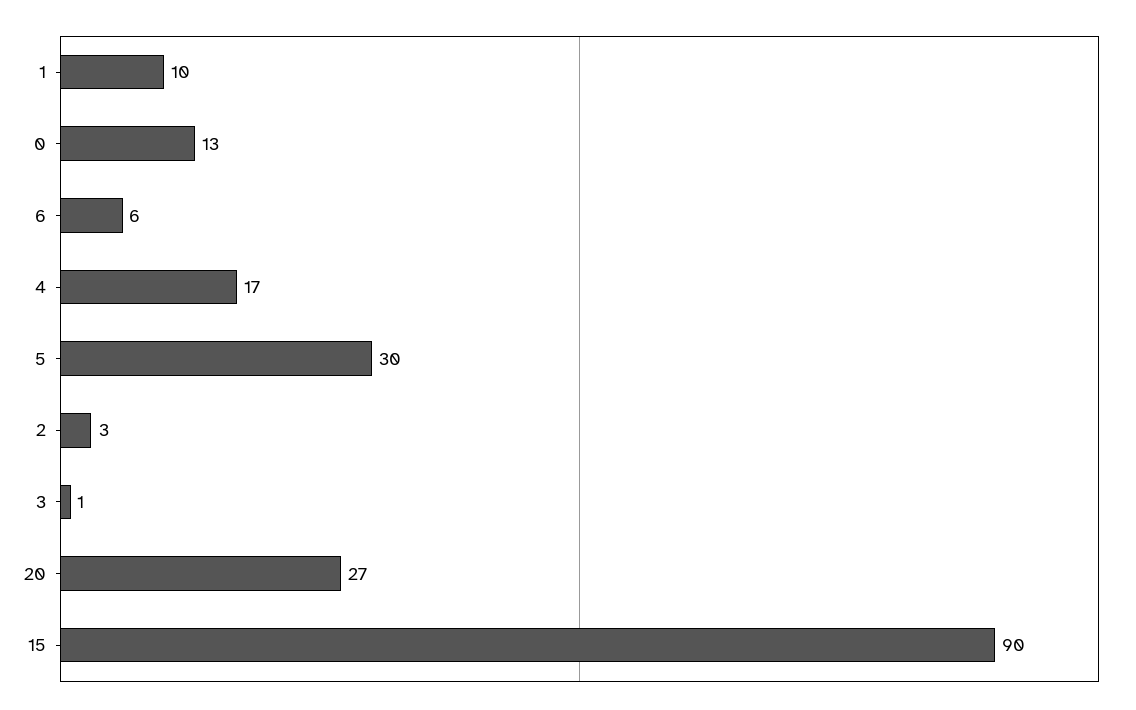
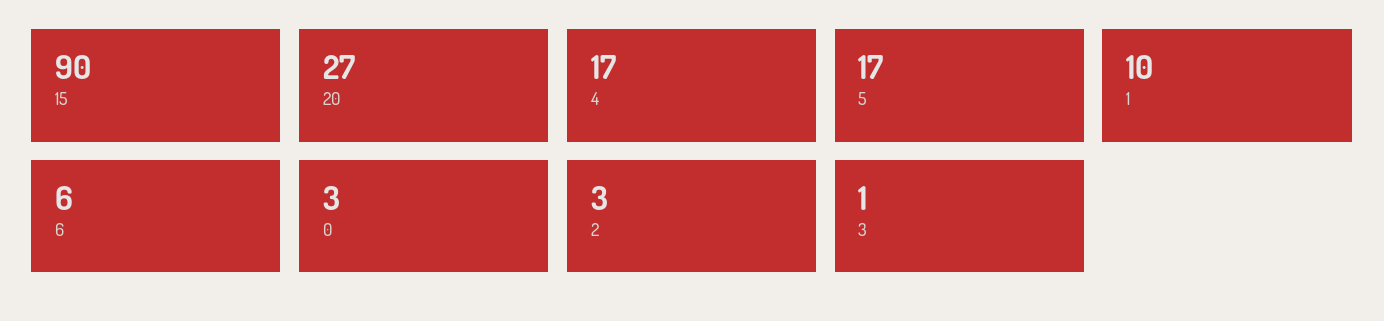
  {
    "1": 10,
-   "0": 13,
+   "0": 3,
    "6": 6,
    "4": 17,
-   "5": 30,
+   "5": 17,
    "2": 3,
    "3": 1,
    "20": 27,
    "15": 90
  }

